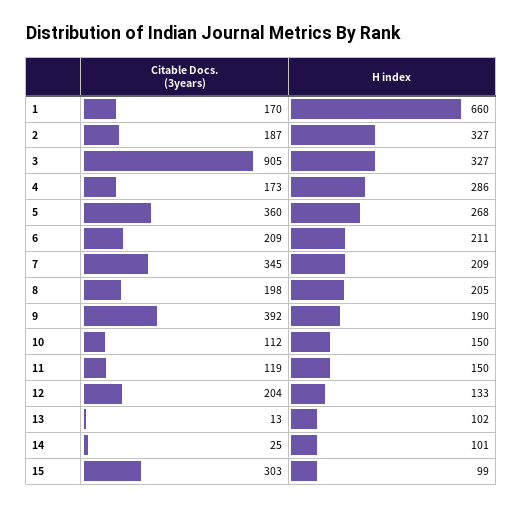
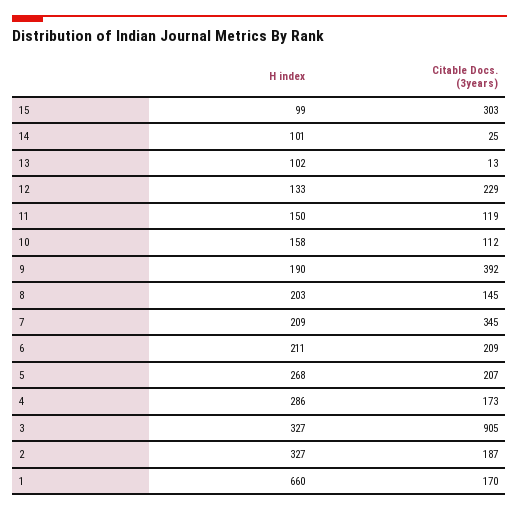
  {
    "Citable Docs. (3years)": {
      "1": 170,
      "2": 187,
      "3": 905,
      "4": 173,
-     "5": 360,
+     "5": 207,
      "6": 209,
      "7": 345,
-     "8": 198,
+     "8": 145,
      "9": 392,
      "10": 112,
      "11": 119,
-     "12": 204,
+     "12": 229,
      "13": 13,
      "14": 25,
      "15": 303
    },
    "H index": {
      "1": 660,
      "2": 327,
      "3": 327,
      "4": 286,
      "5": 268,
      "6": 211,
      "7": 209,
-     "8": 205,
+     "8": 203,
      "9": 190,
-     "10": 150,
+     "10": 158,
      "11": 150,
      "12": 133,
      "13": 102,
      "14": 101,
      "15": 99
    }
  }

